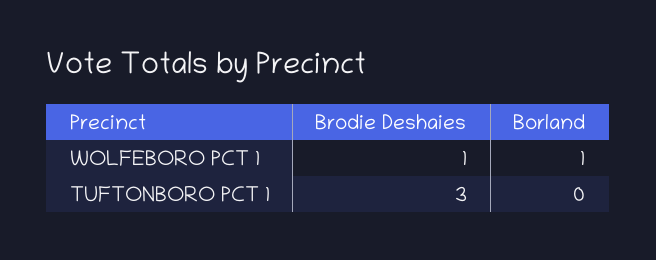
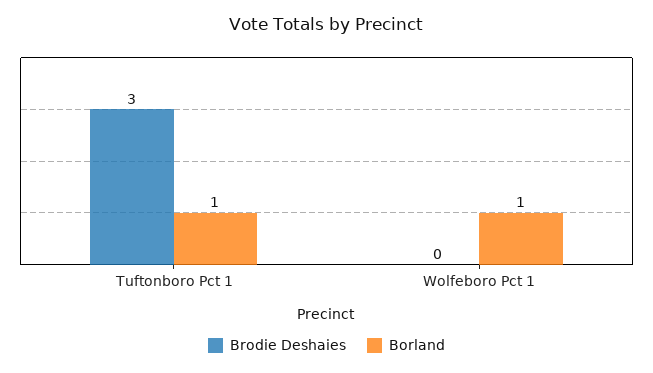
  {
    "Brodie Deshaies": {
-     "WOLFEBORO PCT 1": 1,
+     "WOLFEBORO PCT 1": 0,
      "TUFTONBORO PCT 1": 3
    },
    "Borland": {
      "WOLFEBORO PCT 1": 1,
-     "TUFTONBORO PCT 1": 0
+     "TUFTONBORO PCT 1": 1
    }
  }

